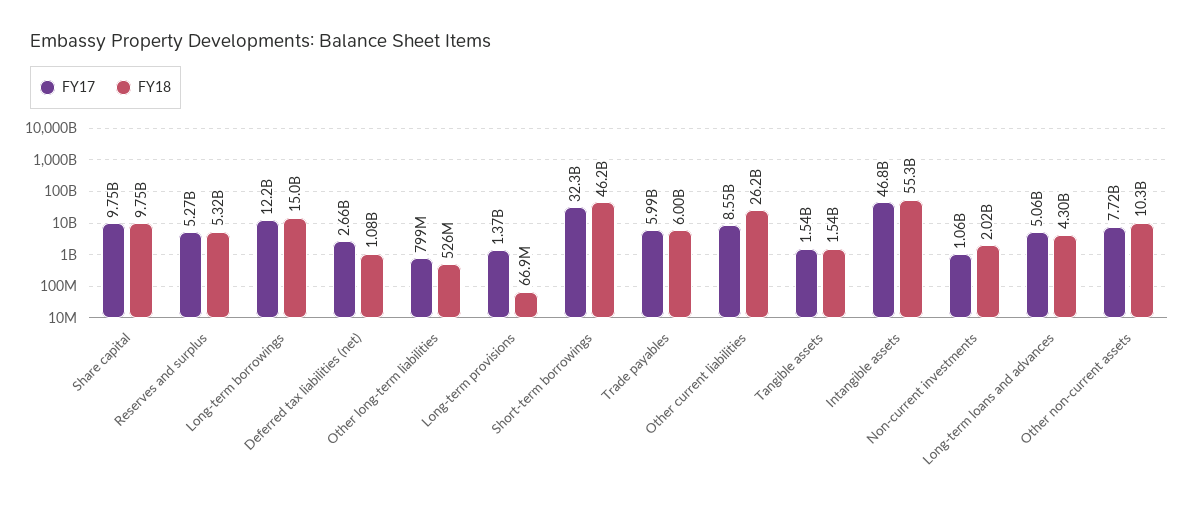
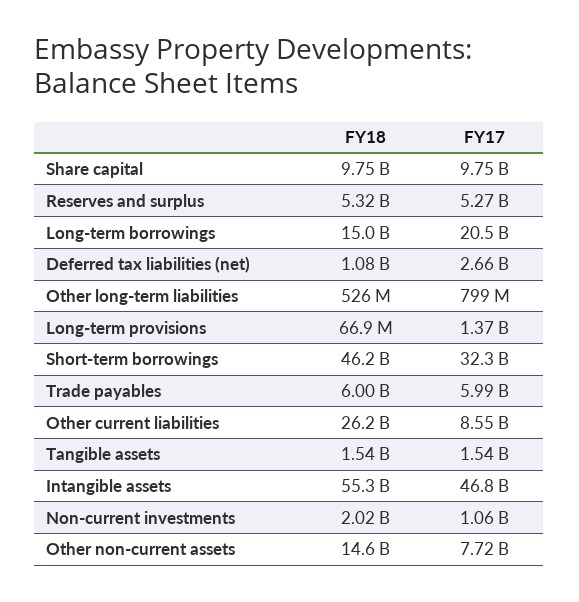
  {
    "FY17": {
      "Share capital": 9750000000,
      "Reserves and surplus": 5270000000,
-     "Long-term borrowings": 12200000000,
+     "Long-term borrowings": 20500000000,
      "Deferred tax liabilities (net)": 2660000000,
      "Other long-term liabilities": 799000000,
      "Long-term provisions": 1370000000,
      "Short-term borrowings": 32300000000,
      "Trade payables": 5990000000,
      "Other current liabilities": 8550000000,
      "Tangible assets": 1540000000,
      "Intangible assets": 46800000000,
      "Non-current investments": 1060000000,
-     "Long-term loans and advances": 5060000000,
      "Other non-current assets": 7720000000
    },
    "FY18": {
      "Share capital": 9750000000,
      "Reserves and surplus": 5320000000,
      "Long-term borrowings": 15000000000,
      "Deferred tax liabilities (net)": 1080000000,
      "Other long-term liabilities": 526000000,
      "Long-term provisions": 66900000,
      "Short-term borrowings": 46200000000,
      "Trade payables": 6000000000,
      "Other current liabilities": 26200000000,
      "Tangible assets": 1540000000,
      "Intangible assets": 55300000000,
      "Non-current investments": 2020000000,
-     "Long-term loans and advances": 4300000000,
-     "Other non-current assets": 10300000000
+     "Other non-current assets": 14600000000
    }
  }

